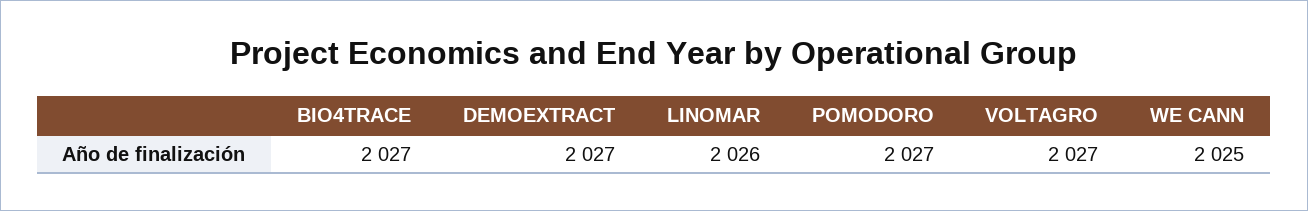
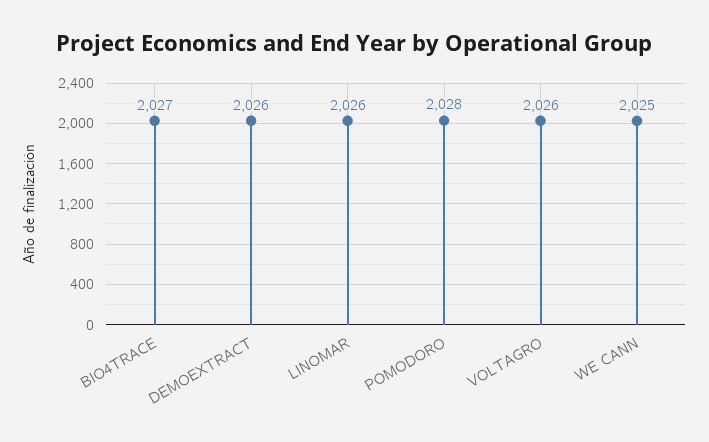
  {
    "BIO4TRACE": 2027,
-   "DEMOEXTRACT": 2027,
+   "DEMOEXTRACT": 2026,
    "LINOMAR": 2026,
-   "POMODORO": 2027,
+   "POMODORO": 2028,
-   "VOLTAGRO": 2027,
+   "VOLTAGRO": 2026,
    "WE CANN": 2025
  }

